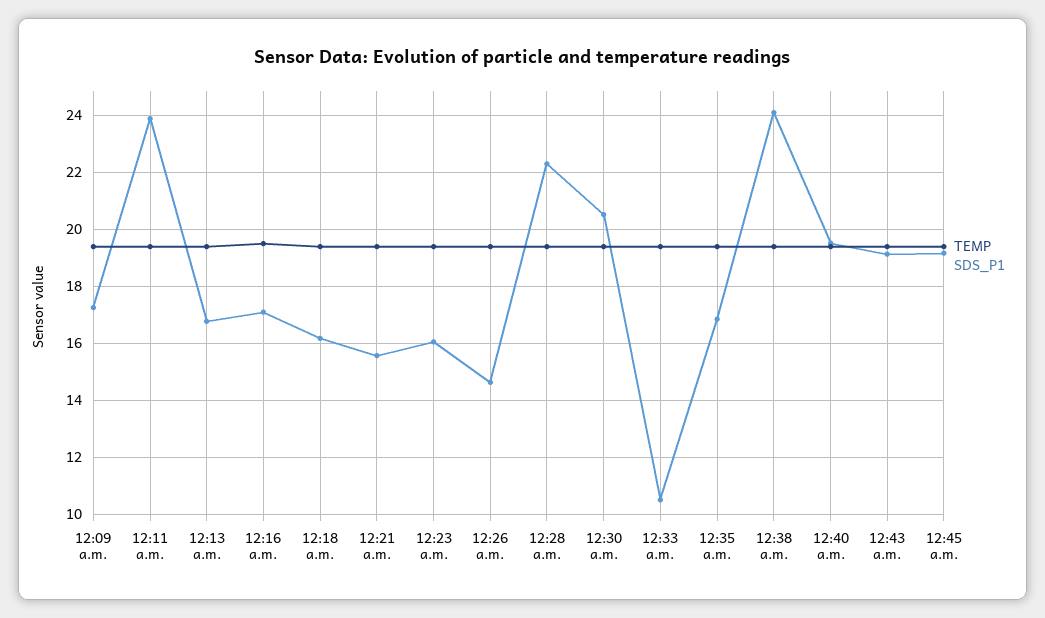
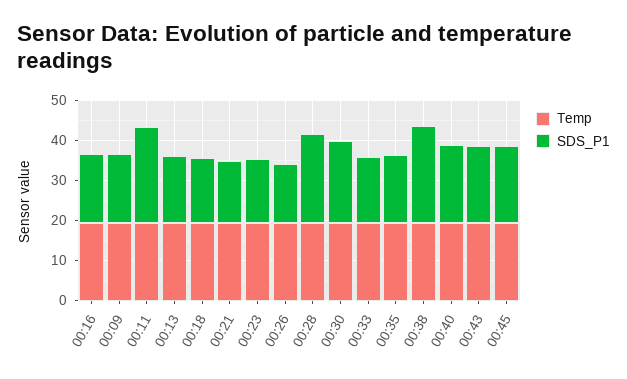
  {
    "TEMP": {
      "12:09 a.m.": 19.5,
      "12:11 a.m.": 19.5,
      "12:13 a.m.": 19.5,
      "12:16 a.m.": 19.5,
      "12:18 a.m.": 19.5,
      "12:21 a.m.": 19.5,
      "12:23 a.m.": 19.5,
      "12:26 a.m.": 19.5,
      "12:28 a.m.": 19.5,
      "12:30 a.m.": 19.5,
      "12:33 a.m.": 19.5,
      "12:35 a.m.": 19.5,
      "12:38 a.m.": 19.5,
      "12:40 a.m.": 19.5,
      "12:43 a.m.": 19.5,
      "12:45 a.m.": 19.5
    },
    "SDS_P1": {
      "12:09 a.m.": 17.25,
      "12:11 a.m.": 24,
      "12:13 a.m.": 16.75,
      "12:16 a.m.": 17,
      "12:18 a.m.": 16.25,
      "12:21 a.m.": 15.5,
      "12:23 a.m.": 16,
      "12:26 a.m.": 14.75,
      "12:28 a.m.": 22.25,
      "12:30 a.m.": 20.5,
-     "12:33 a.m.": 10.5,
+     "12:33 a.m.": 16,
      "12:35 a.m.": 16.75,
      "12:38 a.m.": 24,
      "12:40 a.m.": 19.5,
      "12:43 a.m.": 19.25,
      "12:45 a.m.": 19.25
    }
  }

